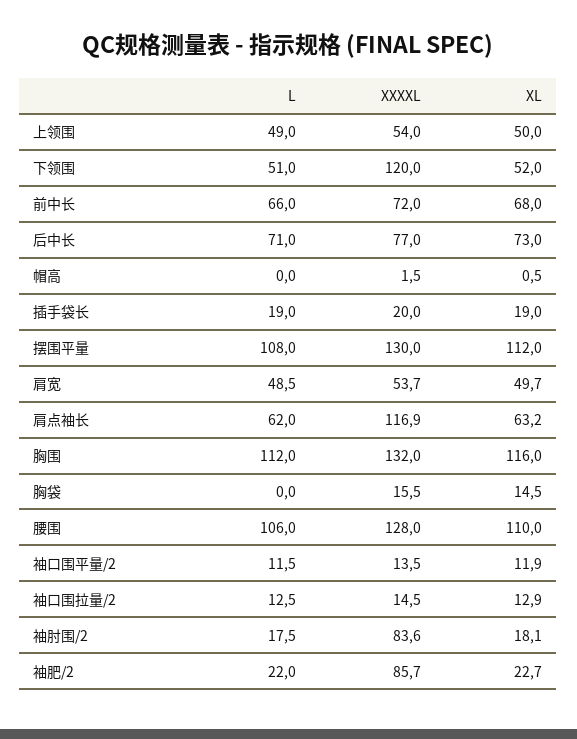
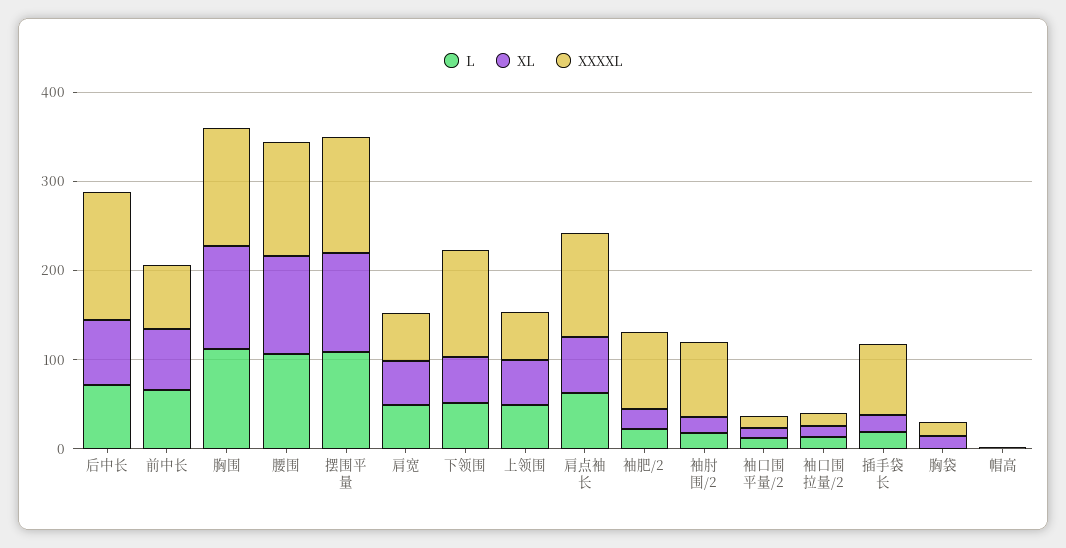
  {
    "L": {
      "上领围": 49,
      "下领围": 51,
      "前中长": 66,
      "后中长": 71,
      "帽高": 0,
      "插手袋长": 19,
      "摆围平量": 108,
      "肩宽": 48.5,
      "肩点袖长": 62,
      "胸围": 112,
      "胸袋": 0,
      "腰围": 106,
      "袖口围平量/2": 11.5,
      "袖口围拉量/2": 12.5,
      "袖肘围/2": 17.5,
      "袖肥/2": 22
    },
    "XXXXL": {
      "上领围": 54,
      "下领围": 120,
      "前中长": 72,
-     "后中长": 77,
+     "后中长": 140,
      "帽高": 1.5,
-     "插手袋长": 20,
+     "插手袋长": 80,
      "摆围平量": 130,
      "肩宽": 53.7,
      "肩点袖长": 116.9,
      "胸围": 132,
      "胸袋": 15.5,
      "腰围": 128,
      "袖口围平量/2": 13.5,
      "袖口围拉量/2": 14.5,
      "袖肘围/2": 83.6,
      "袖肥/2": 85.7
    },
    "XL": {
      "上领围": 50,
      "下领围": 52,
      "前中长": 68,
      "后中长": 73,
      "帽高": 0.5,
      "插手袋长": 19,
      "摆围平量": 112,
      "肩宽": 49.7,
      "肩点袖长": 63.2,
      "胸围": 116,
      "胸袋": 14.5,
      "腰围": 110,
      "袖口围平量/2": 11.9,
      "袖口围拉量/2": 12.9,
      "袖肘围/2": 18.1,
      "袖肥/2": 22.7
    }
  }

